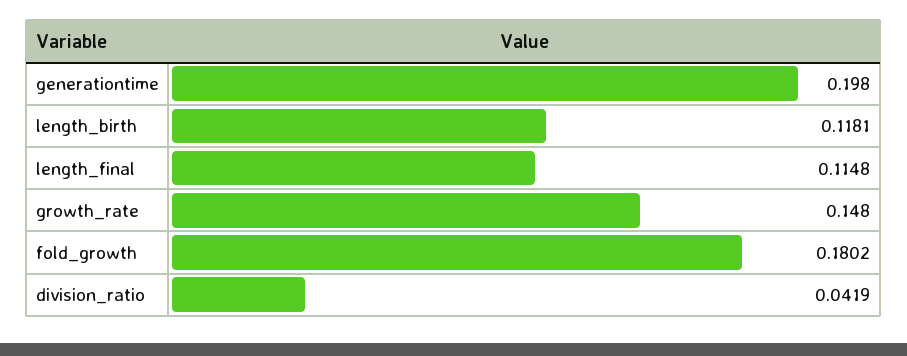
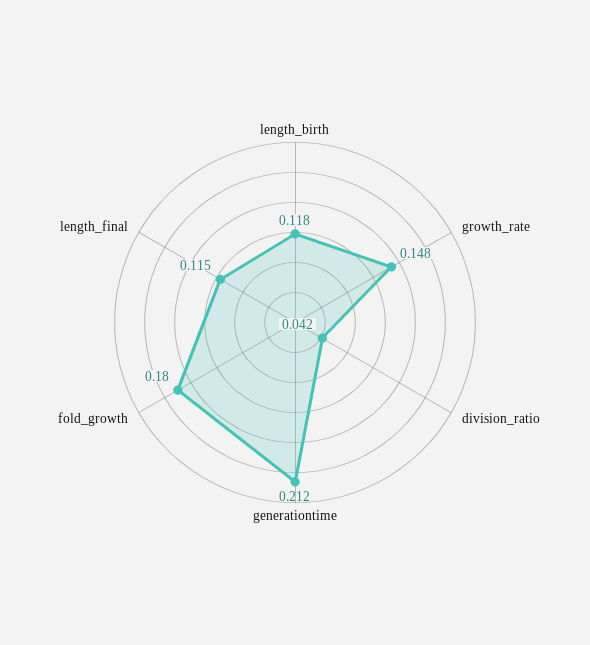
  {
-   "generationtime": 0.198,
+   "generationtime": 0.212,
    "length_birth": 0.1181,
    "length_final": 0.1148,
    "growth_rate": 0.148,
    "fold_growth": 0.1802,
    "division_ratio": 0.0419
  }

